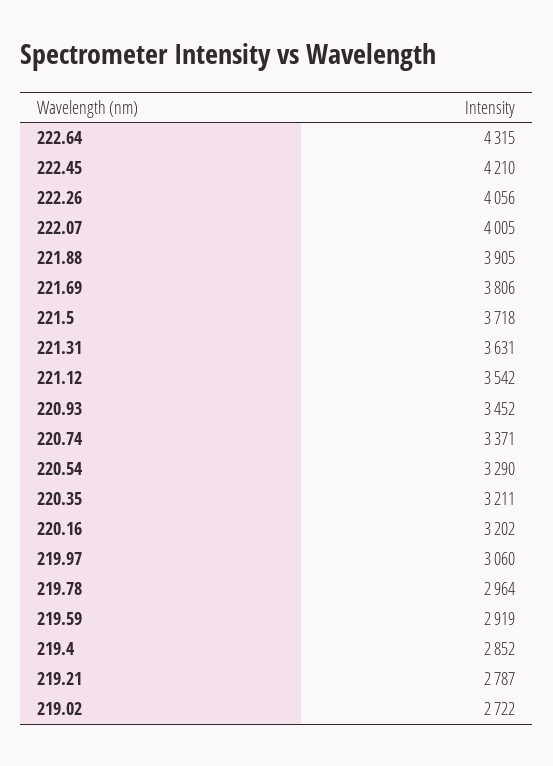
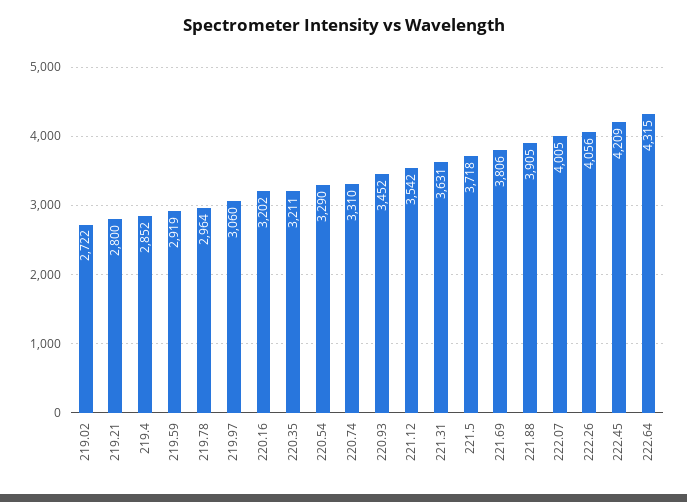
  {
    "222.64": 4315,
-   "222.45": 4210,
+   "222.45": 4209,
    "222.26": 4056,
    "222.07": 4005,
    "221.88": 3905,
    "221.69": 3806,
    "221.5": 3718,
    "221.31": 3631,
    "221.12": 3542,
    "220.93": 3452,
-   "220.74": 3371,
+   "220.74": 3310,
    "220.54": 3290,
    "220.35": 3211,
    "220.16": 3202,
    "219.97": 3060,
    "219.78": 2964,
    "219.59": 2919,
    "219.4": 2852,
-   "219.21": 2787,
+   "219.21": 2800,
    "219.02": 2722
  }

